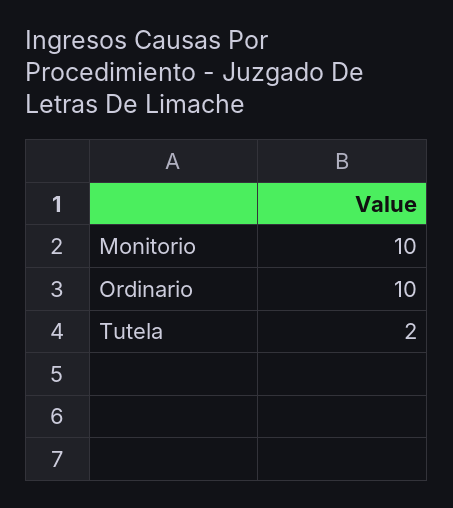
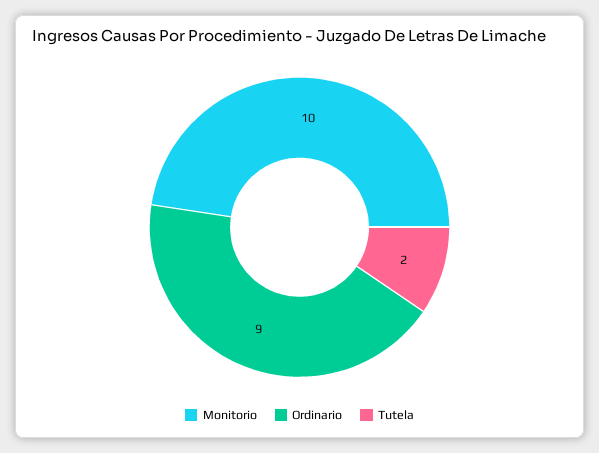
  {
    "Monitorio": 10,
-   "Ordinario": 10,
+   "Ordinario": 9,
    "Tutela": 2
  }

